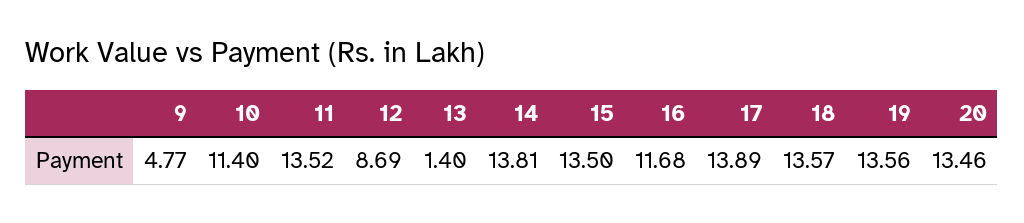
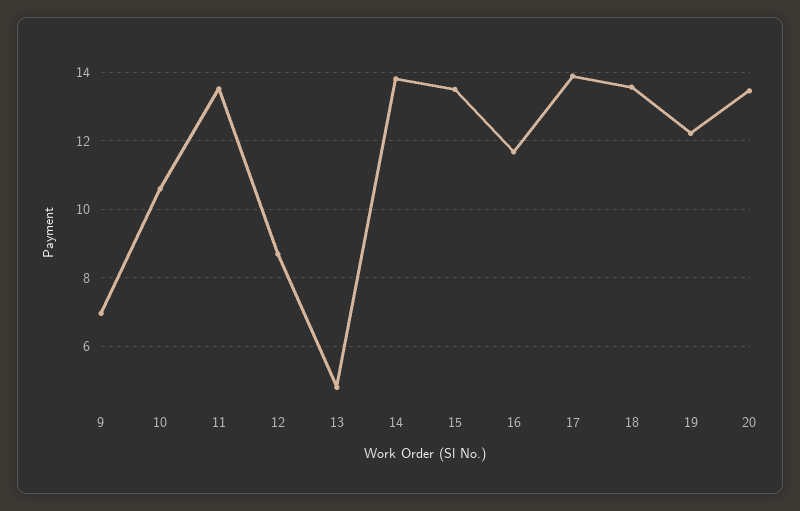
  {
-   "9": 4.77,
+   "9": 7,
-   "10": 11.4,
+   "10": 10.6,
    "11": 13.52,
    "12": 8.69,
-   "13": 1.4,
+   "13": 4.8,
    "14": 13.81,
    "15": 13.5,
    "16": 11.68,
    "17": 13.89,
    "18": 13.57,
-   "19": 13.56,
+   "19": 12.2,
    "20": 13.46
  }

